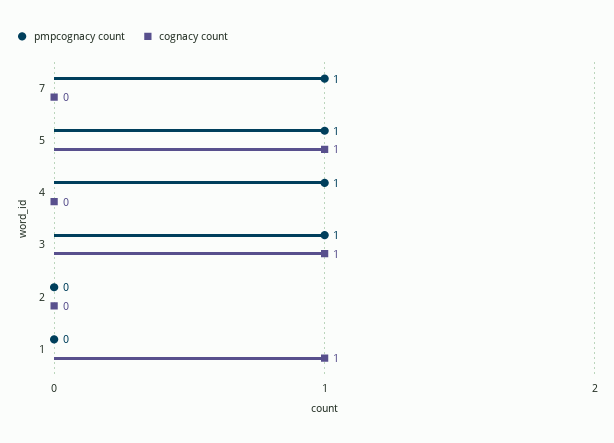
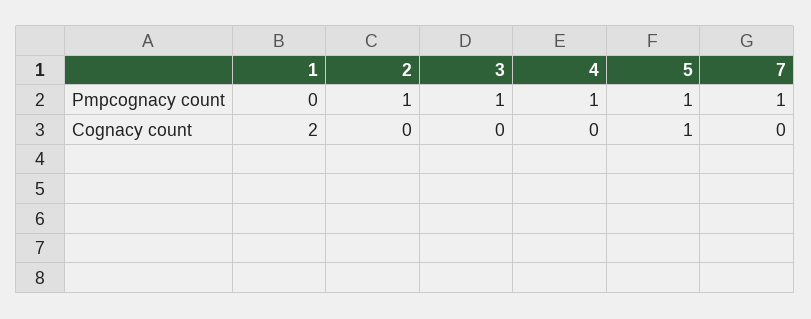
  {
    "pmpcognacy count": {
      "7": 1,
      "5": 1,
      "4": 1,
      "3": 1,
-     "2": 0,
+     "2": 1,
      "1": 0
    },
    "cognacy count": {
      "7": 0,
      "5": 1,
      "4": 0,
-     "3": 1,
+     "3": 0,
      "2": 0,
-     "1": 1
+     "1": 2
    }
  }

